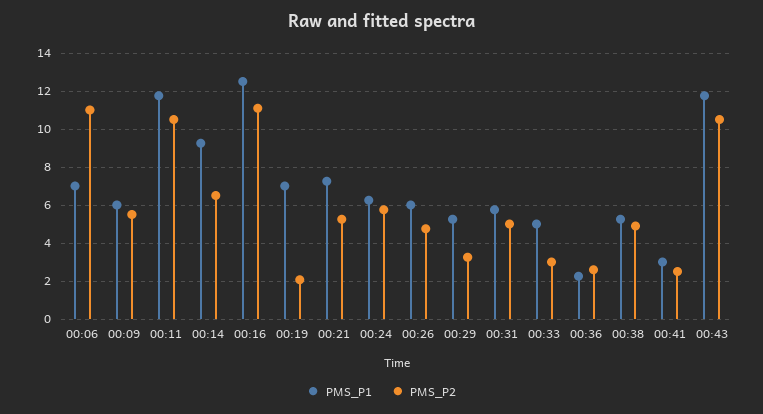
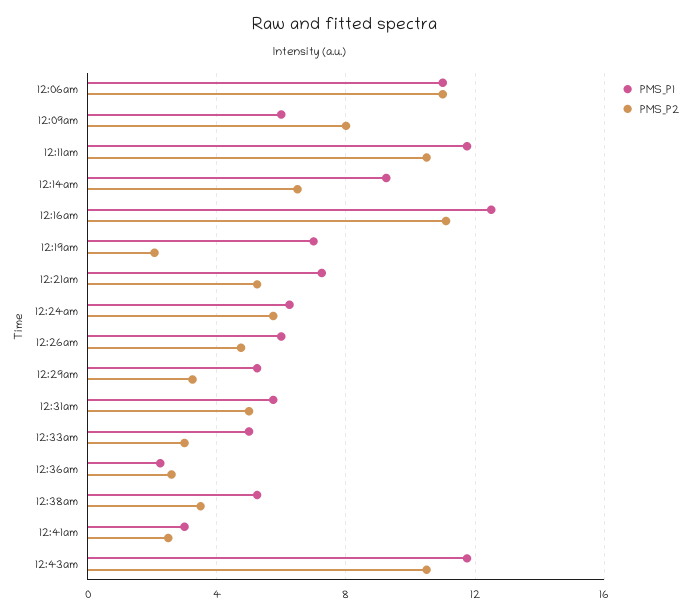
  {
    "PMS_P1": {
-     "00:06": 7,
+     "00:06": 11,
      "00:09": 6,
      "00:11": 12,
      "00:14": 9.5,
      "00:16": 12.5,
      "00:19": 7,
      "00:21": 7.5,
      "00:24": 6.5,
      "00:26": 6,
      "00:29": 5.5,
      "00:31": 6,
      "00:33": 5,
      "00:36": 2.5,
      "00:38": 5.5,
      "00:41": 3,
      "00:43": 12
    },
    "PMS_P2": {
      "00:06": 11,
-     "00:09": 5.5,
+     "00:09": 8,
      "00:11": 10.5,
      "00:14": 6.5,
      "00:16": 11,
      "00:19": 2,
      "00:21": 5.5,
      "00:24": 6,
      "00:26": 5,
      "00:29": 3.5,
      "00:31": 5,
      "00:33": 3,
      "00:36": 2.5,
-     "00:38": 5,
+     "00:38": 3.5,
      "00:41": 2.5,
      "00:43": 10.5
    }
  }

